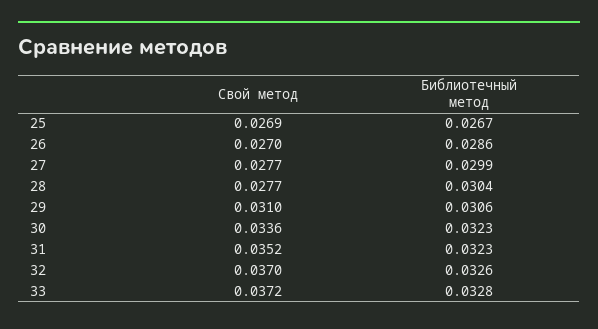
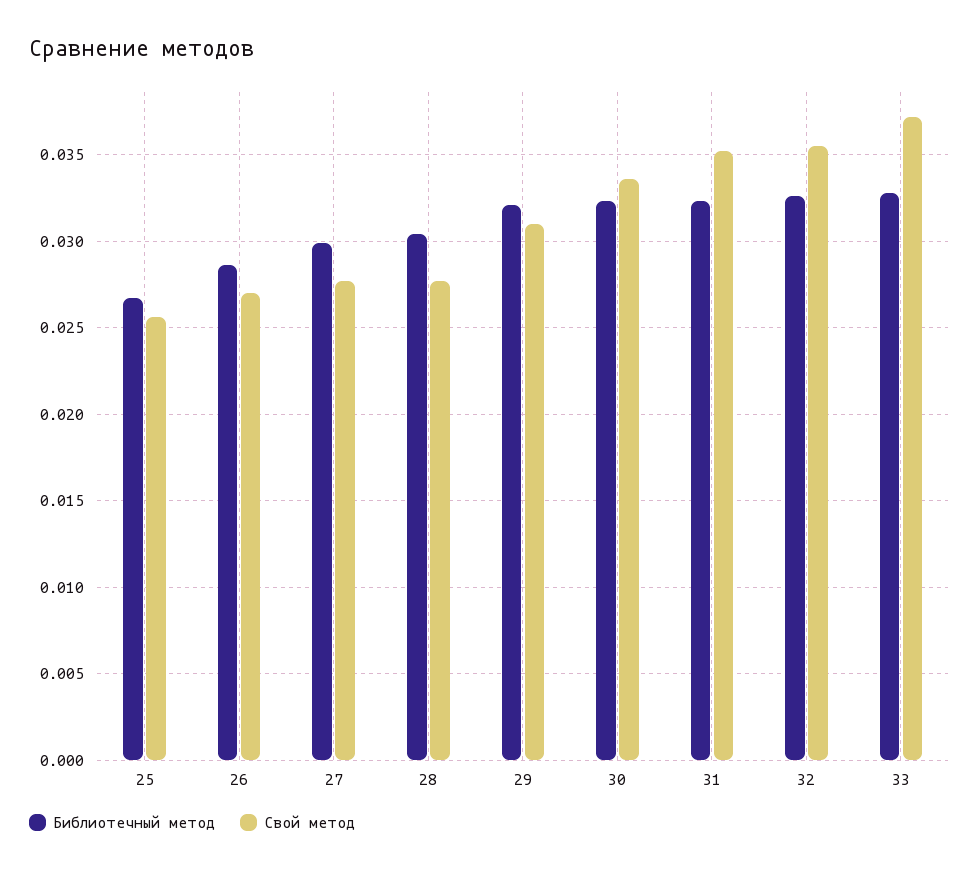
  {
    "Свой метод": {
-     "25": 0.0269,
+     "25": 0.0255,
      "26": 0.027,
      "27": 0.0277,
      "28": 0.0277,
      "29": 0.031,
      "30": 0.0336,
      "31": 0.0352,
-     "32": 0.037,
+     "32": 0.0355,
      "33": 0.0372
    },
    "Библиотечный метод": {
      "25": 0.0267,
      "26": 0.0286,
      "27": 0.0299,
      "28": 0.0304,
-     "29": 0.0306,
+     "29": 0.032,
      "30": 0.0323,
      "31": 0.0323,
      "32": 0.0326,
      "33": 0.0328
    }
  }

